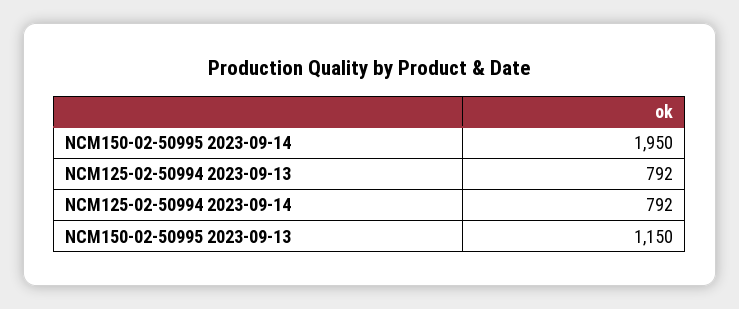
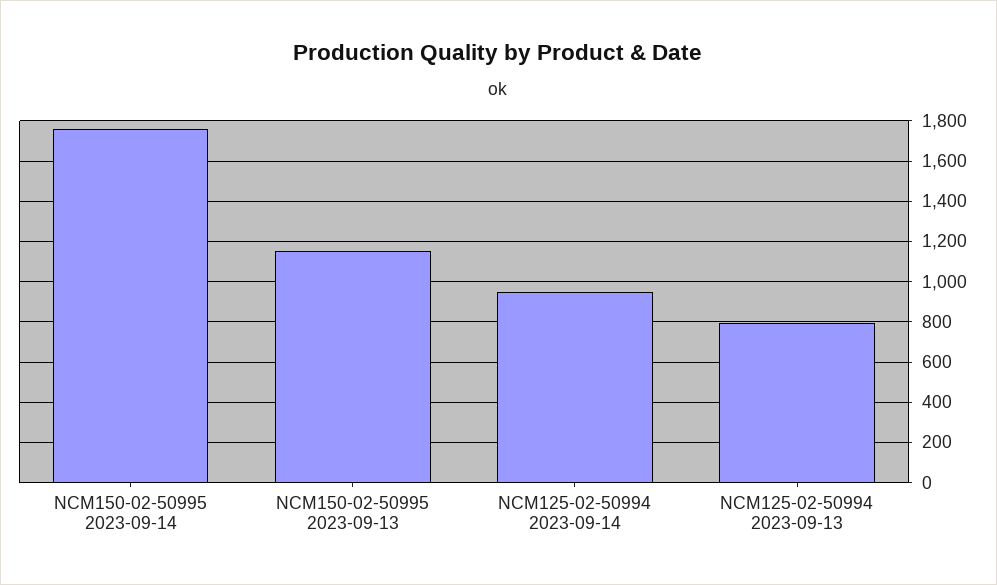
  {
-   "NCM150-02-50995 2023-09-14": 1950,
+   "NCM150-02-50995 2023-09-14": 1750,
    "NCM125-02-50994 2023-09-13": 792,
-   "NCM125-02-50994 2023-09-14": 792,
+   "NCM125-02-50994 2023-09-14": 950,
    "NCM150-02-50995 2023-09-13": 1150
  }

